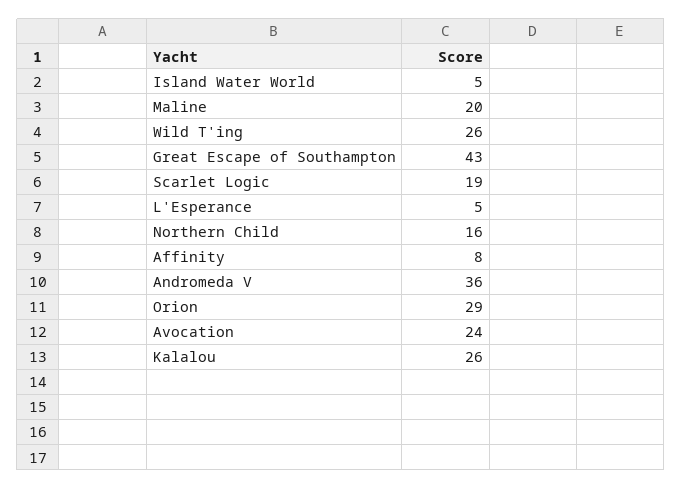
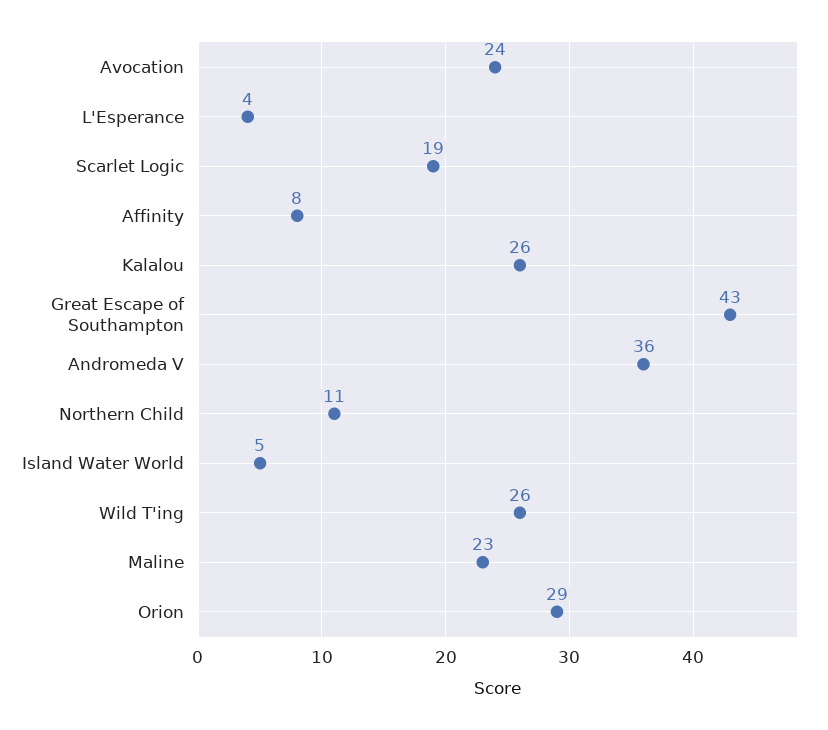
  {
    "Island Water World": 5,
-   "Maline": 20,
+   "Maline": 23,
    "Wild T'ing": 26,
    "Great Escape of Southampton": 43,
    "Scarlet Logic": 19,
-   "L'Esperance": 5,
+   "L'Esperance": 4,
-   "Northern Child": 16,
+   "Northern Child": 11,
    "Affinity": 8,
    "Andromeda V": 36,
    "Orion": 29,
    "Avocation": 24,
    "Kalalou": 26
  }

